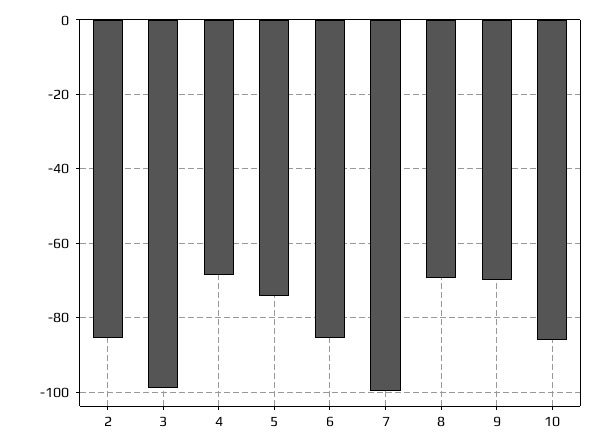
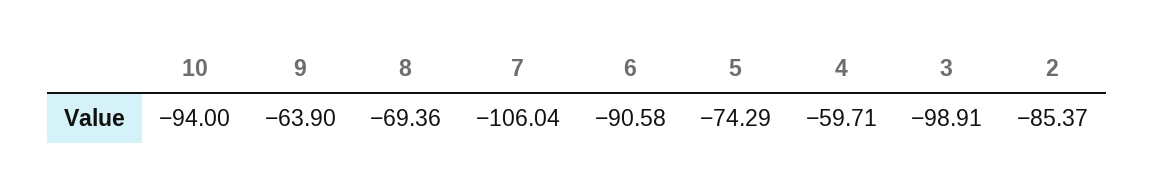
  {
    "2": -85.37,
    "3": -98.91,
-   "4": -68,
+   "4": -59.71,
    "5": -74.29,
-   "6": -86,
+   "6": -90.58,
-   "7": -100,
+   "7": -106.04,
    "8": -69.36,
-   "9": -70,
+   "9": -63.9,
-   "10": -86
+   "10": -94
  }

